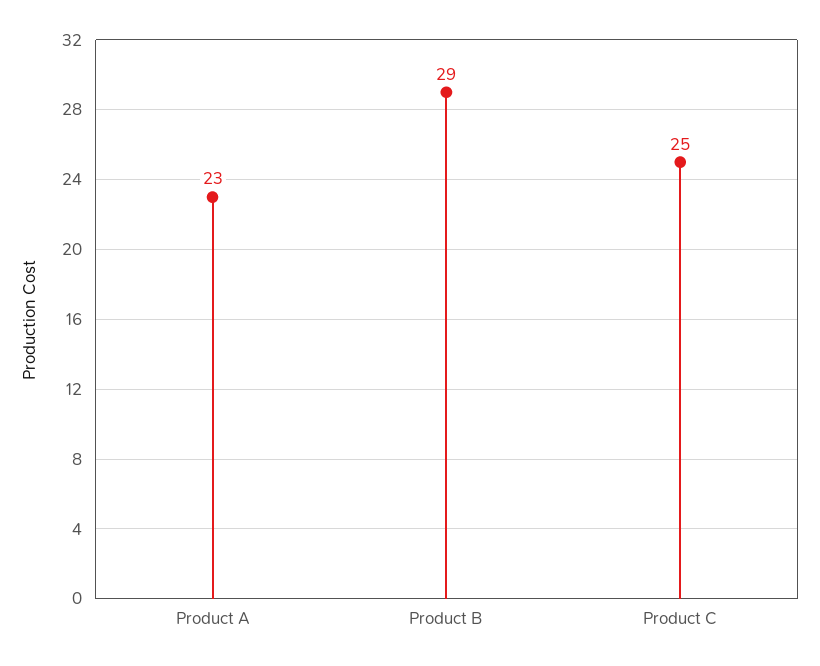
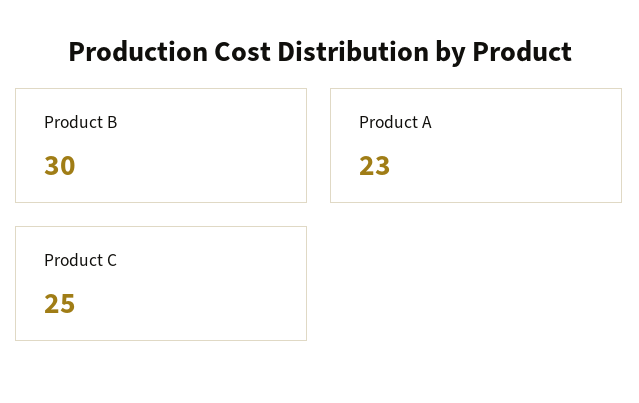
  {
    "Product A": 23,
-   "Product B": 29,
+   "Product B": 30,
    "Product C": 25
  }

